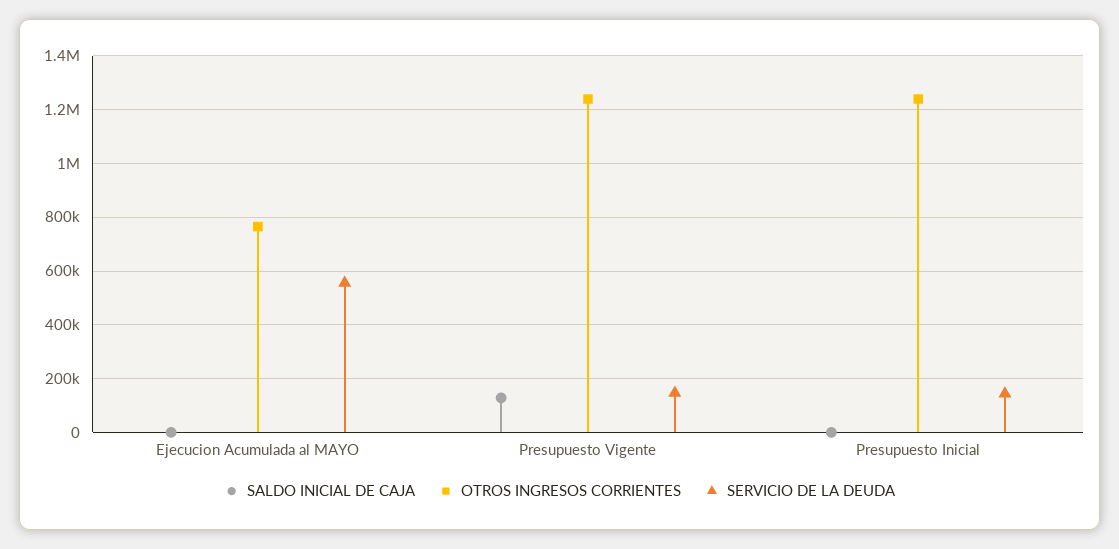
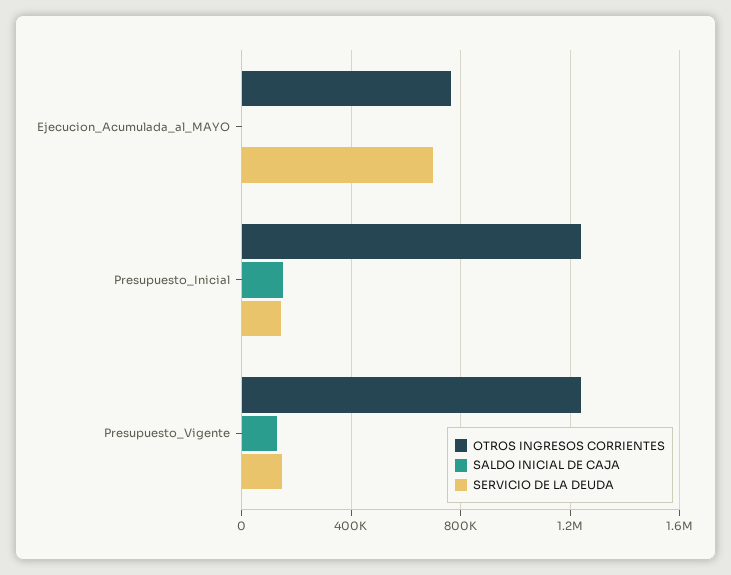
  {
    "SALDO INICIAL DE CAJA": {
      "Ejecucion Acumulada al MAYO": 0,
      "Presupuesto Vigente": 125000,
-     "Presupuesto Inicial": 0
+     "Presupuesto Inicial": 150000
    },
    "OTROS INGRESOS CORRIENTES": {
      "Ejecucion Acumulada al MAYO": 775000,
      "Presupuesto Vigente": 1250000,
      "Presupuesto Inicial": 1250000
    },
    "SERVICIO DE LA DEUDA": {
-     "Ejecucion Acumulada al MAYO": 550000,
+     "Ejecucion Acumulada al MAYO": 700000,
      "Presupuesto Vigente": 150000,
      "Presupuesto Inicial": 150000
    }
  }

